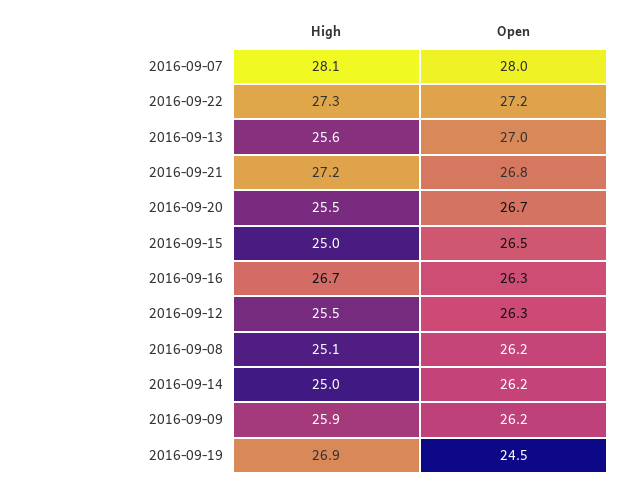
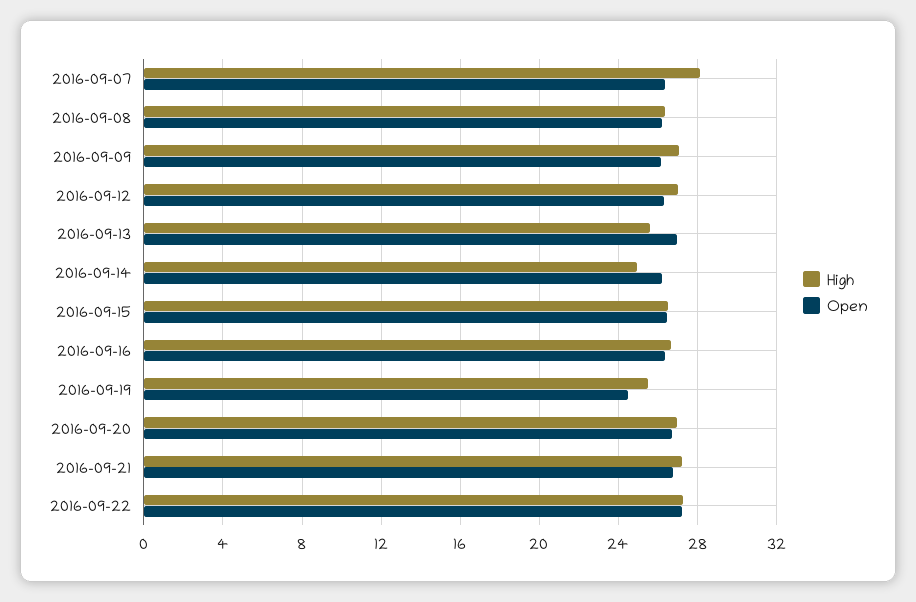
  {
    "High": {
      "2016-09-07": 28.1,
      "2016-09-22": 27.3,
      "2016-09-13": 25.6,
      "2016-09-21": 27.2,
-     "2016-09-20": 25.5,
+     "2016-09-20": 27,
-     "2016-09-15": 25,
+     "2016-09-15": 26.5,
      "2016-09-16": 26.7,
-     "2016-09-12": 25.5,
+     "2016-09-12": 27,
-     "2016-09-08": 25.1,
+     "2016-09-08": 26.5,
      "2016-09-14": 25,
-     "2016-09-09": 25.9,
+     "2016-09-09": 27,
-     "2016-09-19": 26.9
+     "2016-09-19": 25.5
    },
    "Open": {
-     "2016-09-07": 28,
+     "2016-09-07": 26.5,
      "2016-09-22": 27.2,
      "2016-09-13": 27,
      "2016-09-21": 26.8,
      "2016-09-20": 26.7,
      "2016-09-15": 26.5,
      "2016-09-16": 26.3,
      "2016-09-12": 26.3,
      "2016-09-08": 26.2,
      "2016-09-14": 26.2,
      "2016-09-09": 26.2,
      "2016-09-19": 24.5
    }
  }

